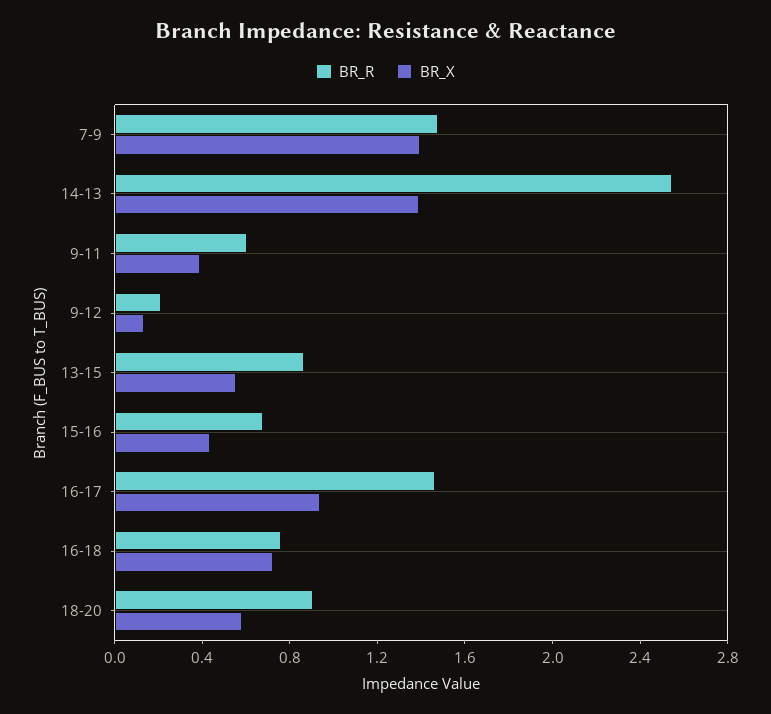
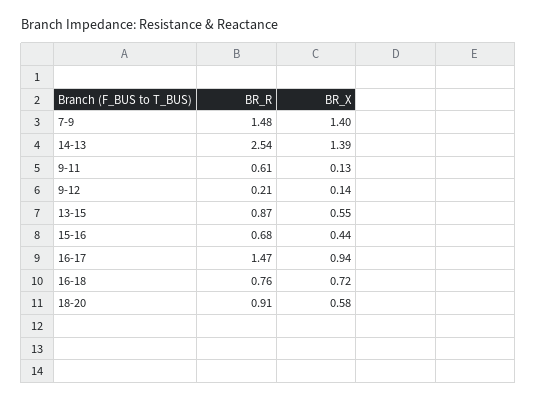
  {
    "BR_R": {
      "7-9": 1.48,
      "14-13": 2.54,
      "9-11": 0.61,
      "9-12": 0.21,
      "13-15": 0.87,
      "15-16": 0.68,
      "16-17": 1.47,
      "16-18": 0.76,
      "18-20": 0.91
    },
    "BR_X": {
      "7-9": 1.4,
      "14-13": 1.39,
-     "9-11": 0.4,
+     "9-11": 0.13,
      "9-12": 0.14,
      "13-15": 0.55,
      "15-16": 0.44,
      "16-17": 0.94,
      "16-18": 0.72,
      "18-20": 0.58
    }
  }

